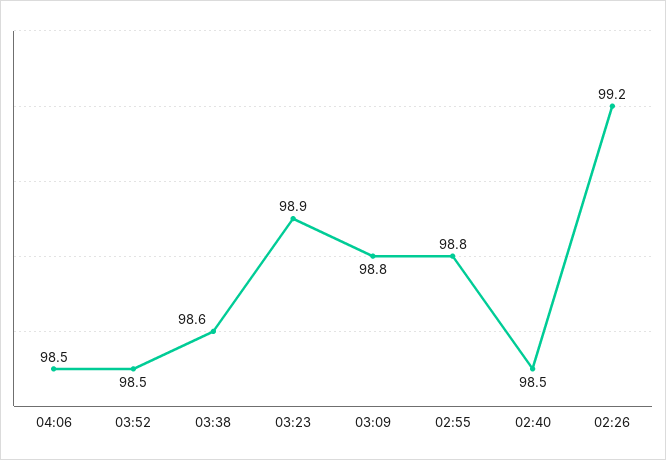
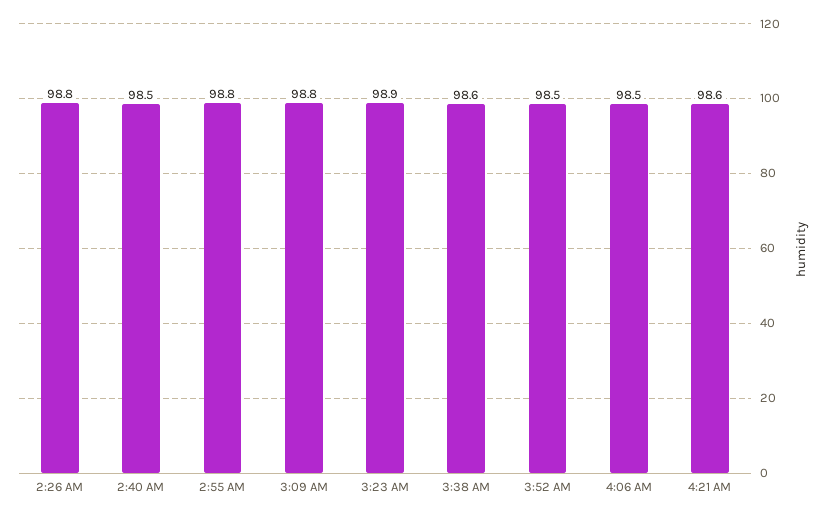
  {
    "04:06": 98.5,
    "03:52": 98.5,
    "03:38": 98.6,
    "03:23": 98.9,
    "03:09": 98.8,
    "02:55": 98.8,
    "02:40": 98.5,
-   "02:26": 99.2
+   "02:26": 98.8,
+   "4:21 AM": 98.6
  }

